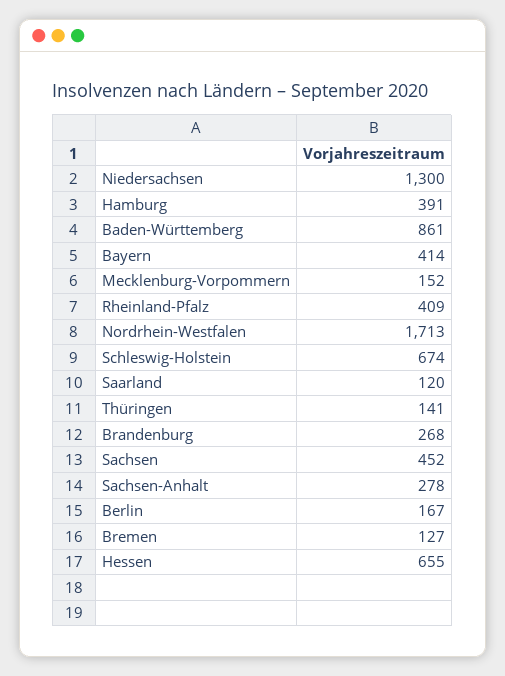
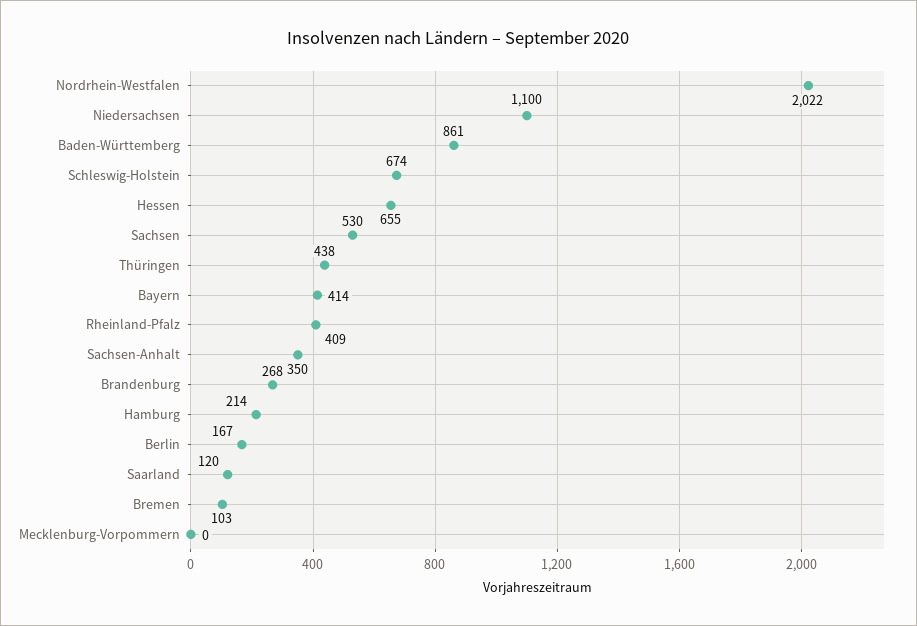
  {
-   "Niedersachsen": 1300,
+   "Niedersachsen": 1100,
-   "Hamburg": 391,
+   "Hamburg": 214,
    "Baden-Württemberg": 861,
    "Bayern": 414,
-   "Mecklenburg-Vorpommern": 152,
+   "Mecklenburg-Vorpommern": 0,
    "Rheinland-Pfalz": 409,
-   "Nordrhein-Westfalen": 1713,
+   "Nordrhein-Westfalen": 2022,
    "Schleswig-Holstein": 674,
    "Saarland": 120,
-   "Thüringen": 141,
+   "Thüringen": 438,
    "Brandenburg": 268,
-   "Sachsen": 452,
+   "Sachsen": 530,
-   "Sachsen-Anhalt": 278,
+   "Sachsen-Anhalt": 350,
    "Berlin": 167,
-   "Bremen": 127,
+   "Bremen": 103,
    "Hessen": 655
  }

